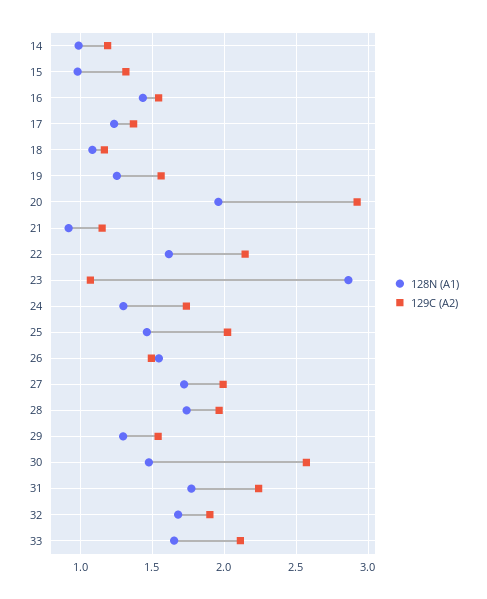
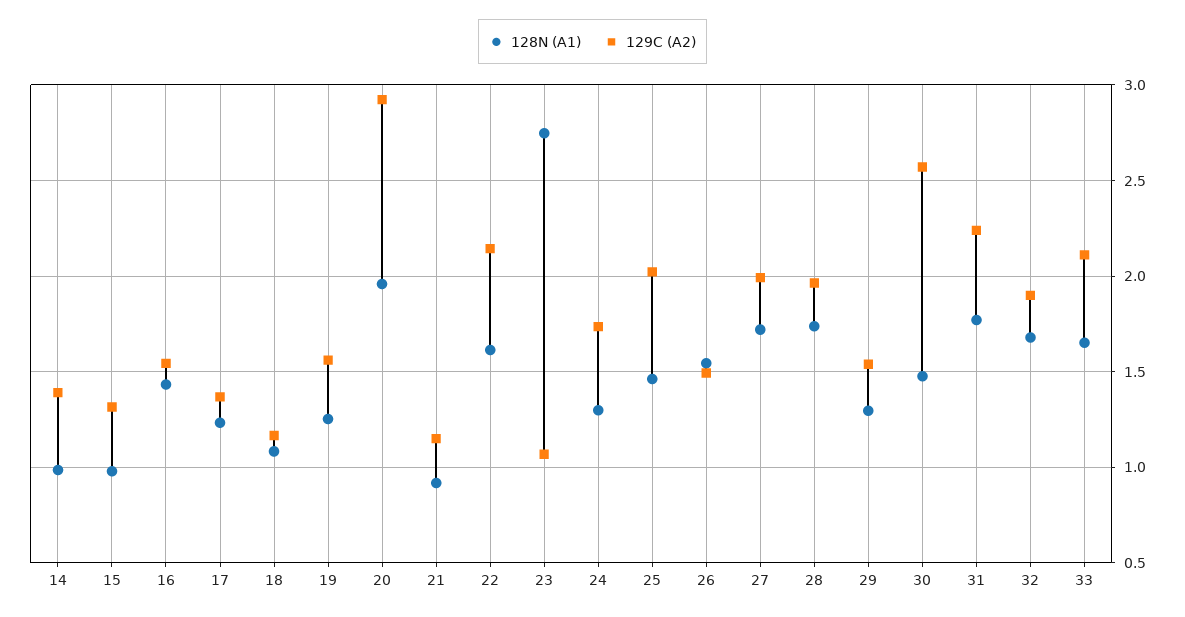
  {
    "128N (A1)": {
      "14": 1,
      "15": 1,
      "16": 1.45,
      "17": 1.25,
      "18": 1.1,
      "19": 1.25,
      "20": 1.95,
      "21": 0.9,
      "22": 1.6,
-     "23": 2.85,
+     "23": 2.75,
      "24": 1.3,
      "25": 1.45,
      "26": 1.55,
      "27": 1.7,
      "28": 1.75,
      "29": 1.3,
      "30": 1.5,
      "31": 1.75,
      "32": 1.7,
      "33": 1.65
    },
    "129C (A2)": {
-     "14": 1.2,
+     "14": 1.4,
      "15": 1.3,
      "16": 1.55,
      "17": 1.35,
      "18": 1.15,
      "19": 1.55,
      "20": 2.9,
      "21": 1.15,
      "22": 2.15,
      "23": 1.05,
      "24": 1.75,
      "25": 2,
      "26": 1.5,
      "27": 2,
      "28": 1.95,
      "29": 1.55,
      "30": 2.55,
      "31": 2.25,
      "32": 1.9,
      "33": 2.1
    }
  }

